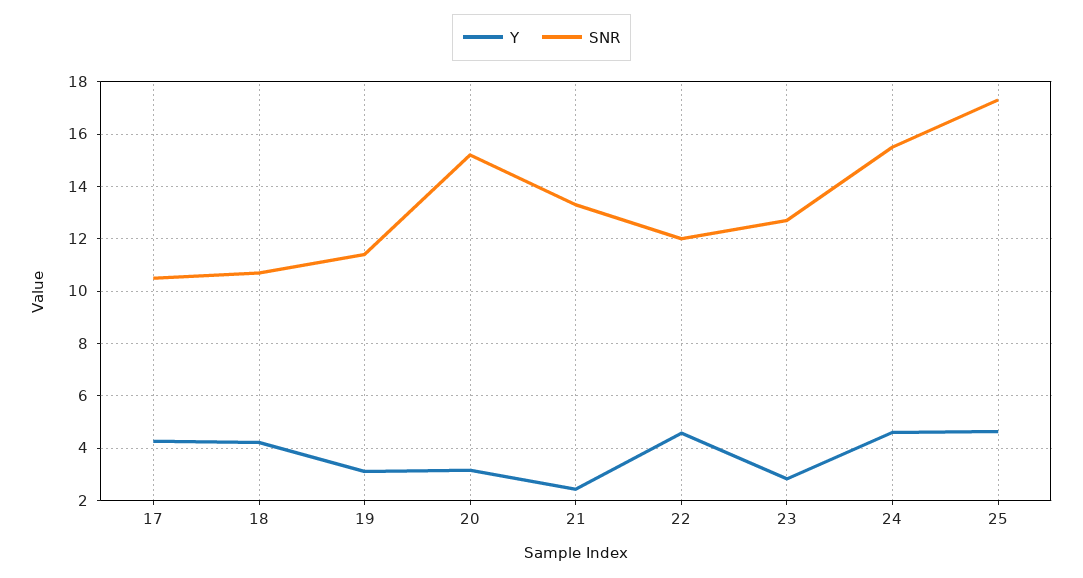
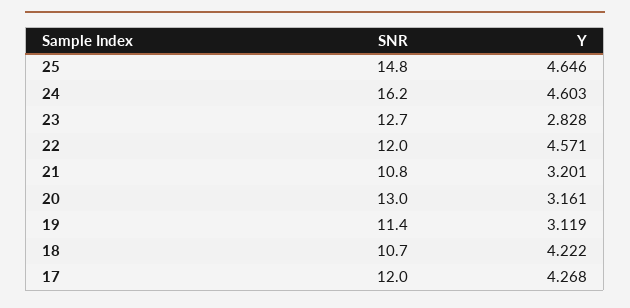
  {
    "Y": {
      "17": 4.268,
      "18": 4.222,
      "19": 3.119,
      "20": 3.161,
-     "21": 2.5,
+     "21": 3.201,
      "22": 4.571,
      "23": 2.828,
      "24": 4.603,
      "25": 4.646
    },
    "SNR": {
-     "17": 10.5,
+     "17": 12,
      "18": 10.7,
      "19": 11.4,
-     "20": 15.25,
+     "20": 13,
-     "21": 13.25,
+     "21": 10.8,
      "22": 12,
      "23": 12.7,
-     "24": 15.5,
+     "24": 16.2,
-     "25": 17.25
+     "25": 14.8
    }
  }

